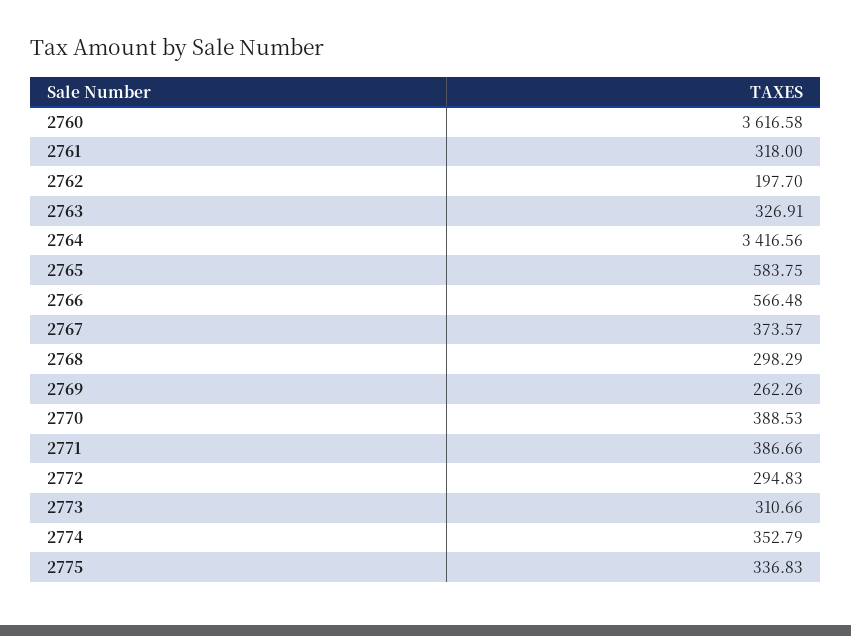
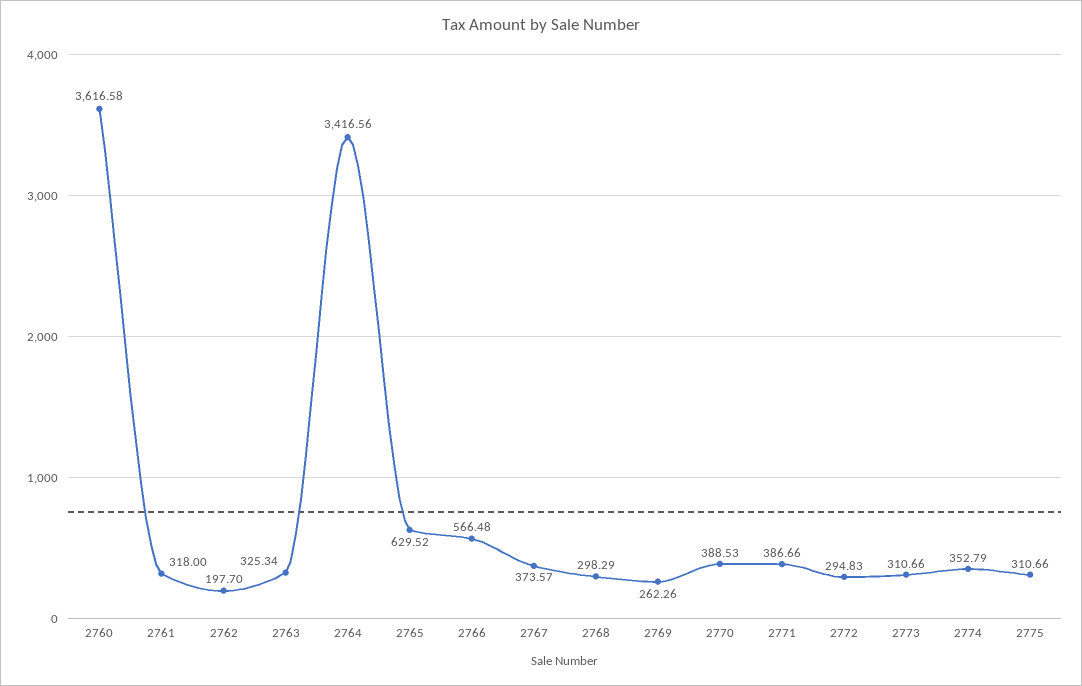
  {
    "2760": 3616.58,
    "2761": 318,
    "2762": 197.7,
-   "2763": 326.91,
+   "2763": 325.34,
    "2764": 3416.56,
-   "2765": 583.75,
+   "2765": 629.52,
    "2766": 566.48,
    "2767": 373.57,
    "2768": 298.29,
    "2769": 262.26,
    "2770": 388.53,
    "2771": 386.66,
    "2772": 294.83,
    "2773": 310.66,
    "2774": 352.79,
-   "2775": 336.83
+   "2775": 310.66
  }

